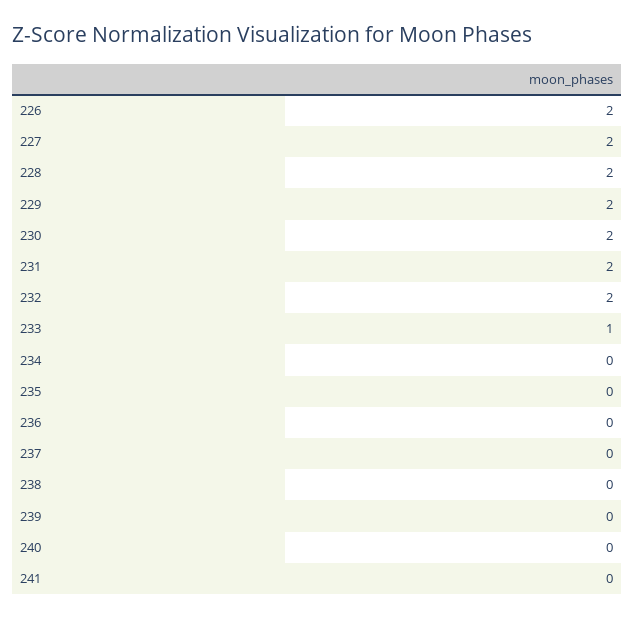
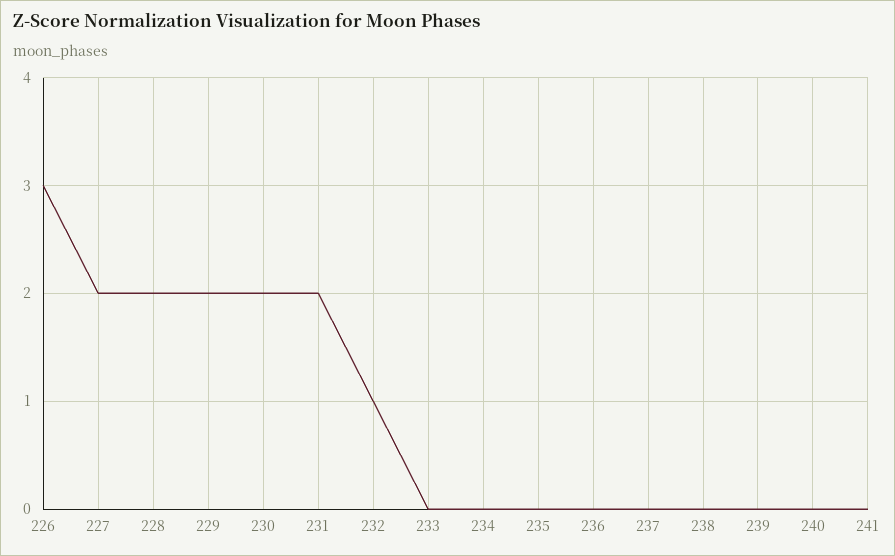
  {
-   "226": 2,
+   "226": 3,
    "227": 2,
    "228": 2,
    "229": 2,
    "230": 2,
    "231": 2,
-   "232": 2,
+   "232": 1,
-   "233": 1,
+   "233": 0,
    "234": 0,
    "235": 0,
    "236": 0,
    "237": 0,
    "238": 0,
    "239": 0,
    "240": 0,
    "241": 0
  }

